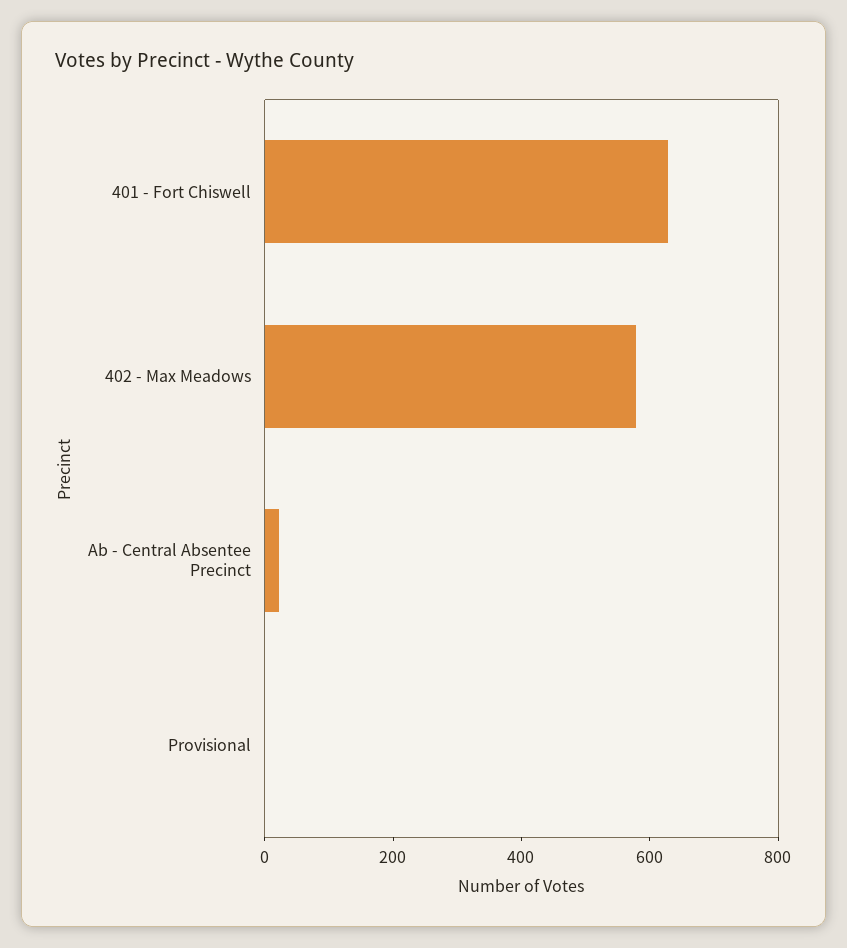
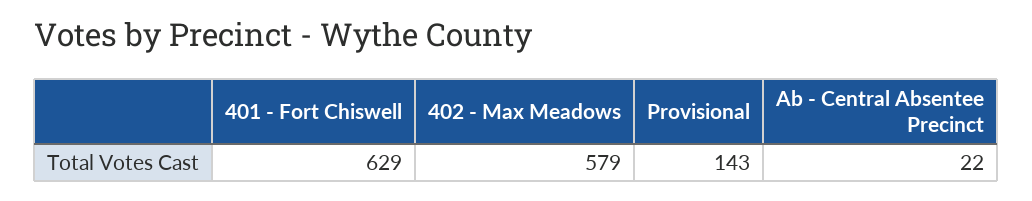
  {
    "401 - Fort Chiswell": 629,
    "402 - Max Meadows": 579,
    "Ab - Central Absentee Precinct": 22,
-   "Provisional": 0
+   "Provisional": 143
  }

